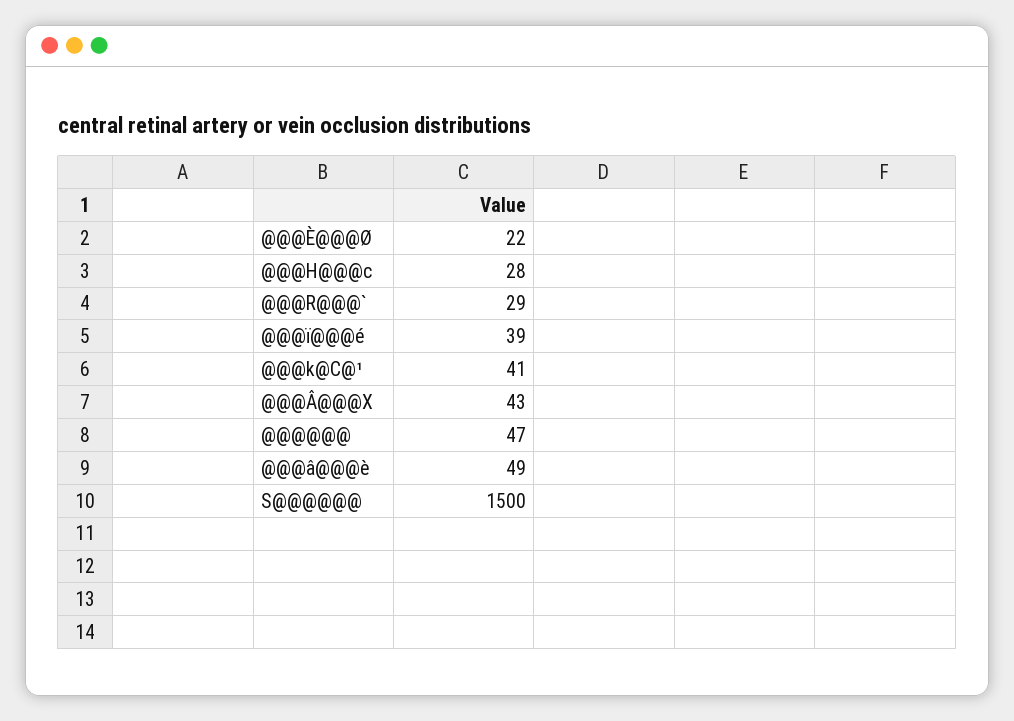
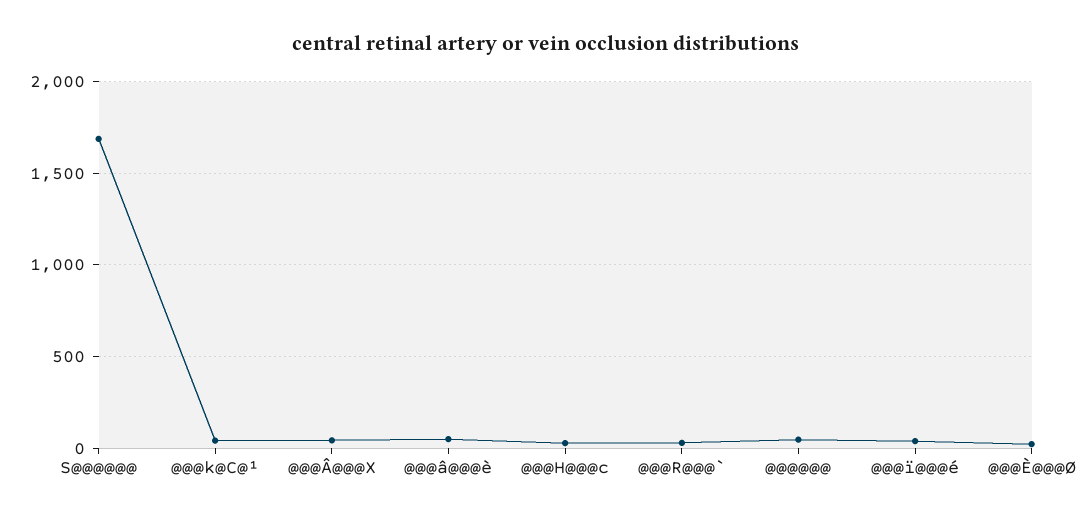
  {
    "@@@È@@@Ø": 22,
    "@@@H@@@c": 28,
    "@@@R@@@`": 29,
    "@@@ï@@@é": 39,
    "@@@k@C@¹": 41,
    "@@@Â@@@X": 43,
    "@@@@@@": 47,
    "@@@â@@@è": 49,
-   "S@@@@@@": 1500
+   "S@@@@@@": 1700
  }

